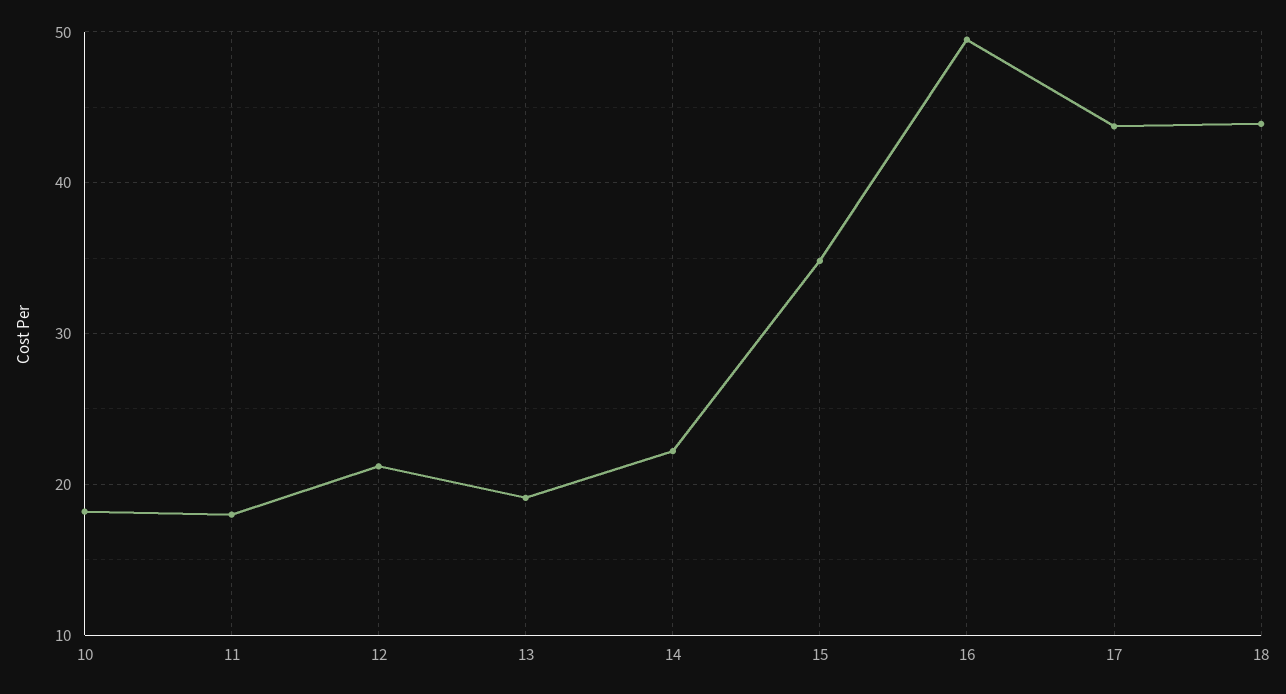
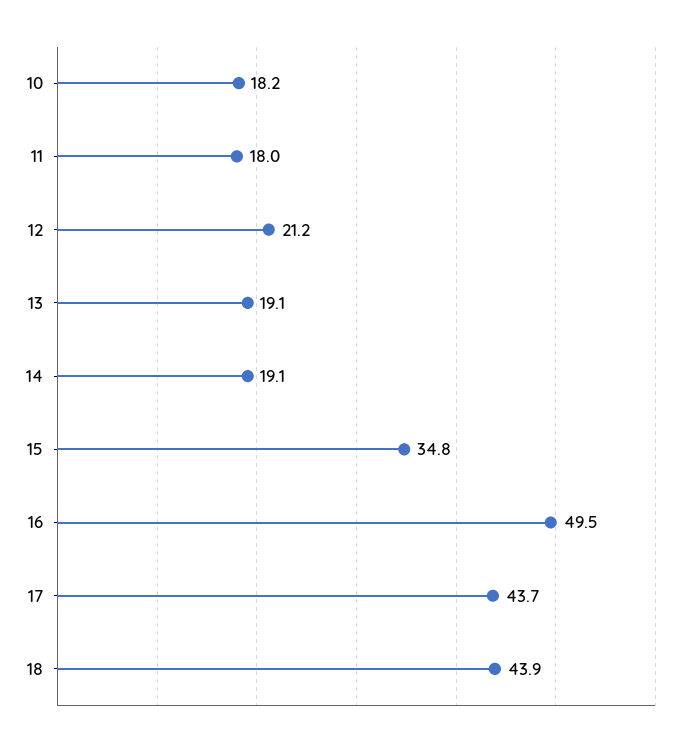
  {
    "10": 18.2,
    "11": 18,
    "12": 21.2,
    "13": 19.1,
-   "14": 22,
+   "14": 19.1,
    "15": 34.8,
    "16": 49.5,
    "17": 43.7,
    "18": 43.9
  }

